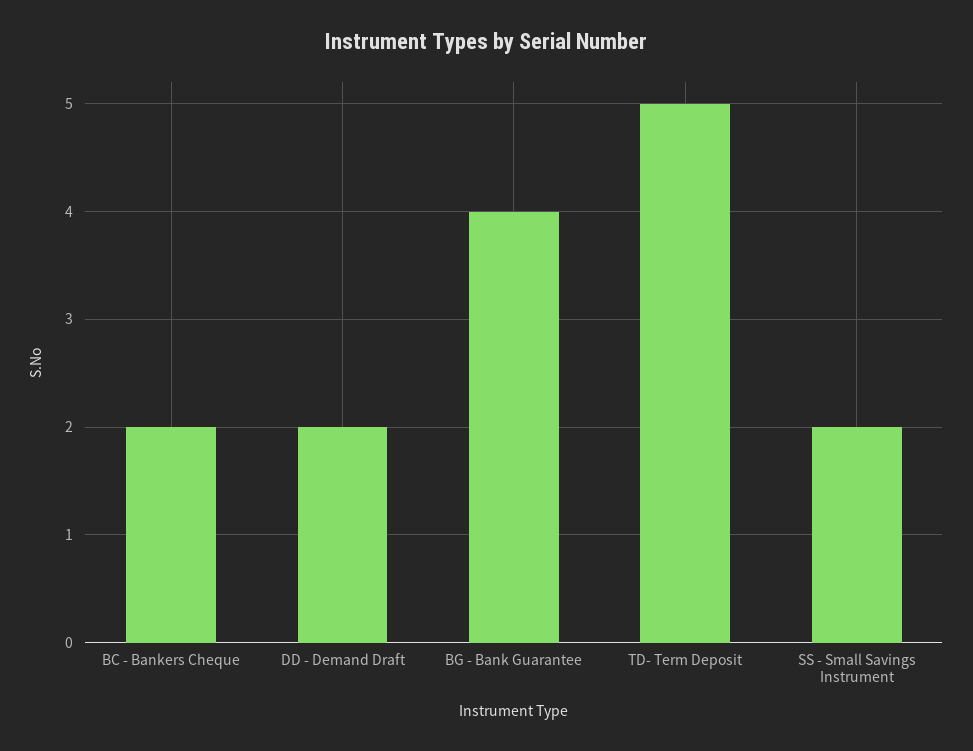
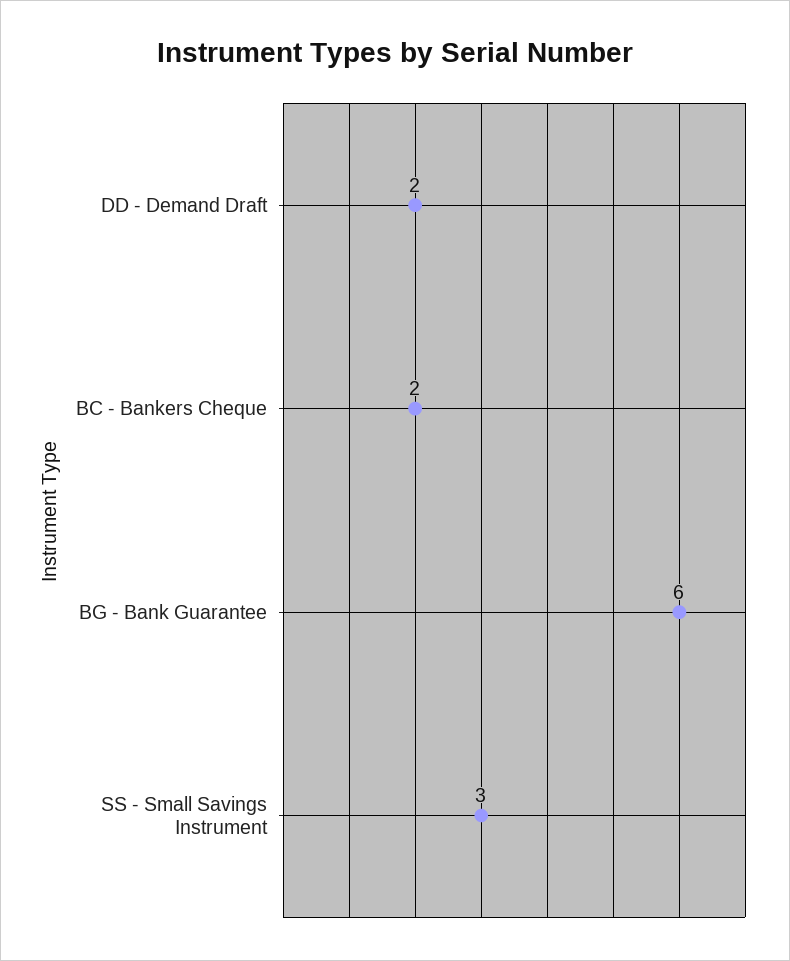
  {
    "BC - Bankers Cheque": 2,
    "DD - Demand Draft": 2,
-   "BG - Bank Guarantee": 4,
+   "BG - Bank Guarantee": 6,
-   "TD- Term Deposit": 5,
-   "SS - Small Savings Instrument": 2
+   "SS - Small Savings Instrument": 3
  }

